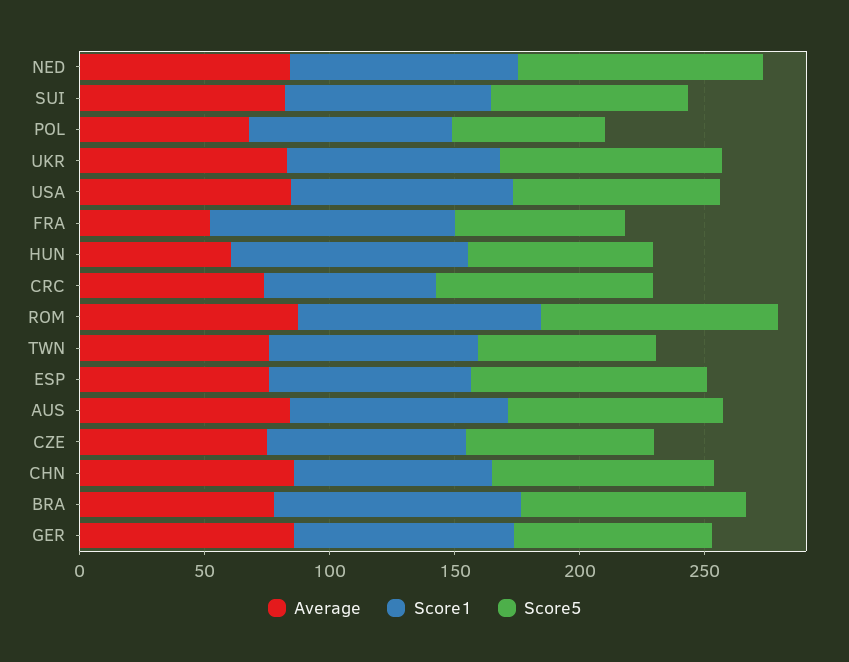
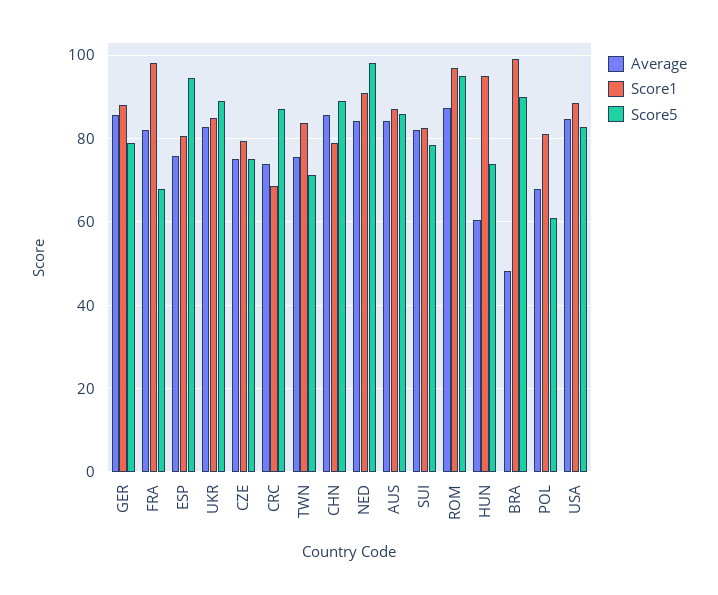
  {
    "Average": {
      "NED": 84,
      "SUI": 82,
      "POL": 68,
      "UKR": 82,
      "USA": 84,
-     "FRA": 50,
+     "FRA": 82,
      "HUN": 60,
      "CRC": 74,
      "ROM": 88,
      "TWN": 76,
      "ESP": 76,
      "AUS": 84,
      "CZE": 76,
      "CHN": 86,
-     "BRA": 80,
+     "BRA": 48,
      "GER": 86
    },
    "Score1": {
      "NED": 92,
      "SUI": 82,
      "POL": 82,
      "UKR": 86,
      "USA": 88,
      "FRA": 98,
      "HUN": 96,
      "CRC": 68,
      "ROM": 98,
      "TWN": 84,
      "ESP": 80,
      "AUS": 88,
      "CZE": 80,
      "CHN": 80,
      "BRA": 100,
      "GER": 88
    },
    "Score5": {
      "NED": 98,
      "SUI": 78,
      "POL": 62,
      "UKR": 90,
      "USA": 82,
      "FRA": 68,
      "HUN": 74,
      "CRC": 88,
      "ROM": 96,
      "TWN": 72,
      "ESP": 94,
      "AUS": 86,
      "CZE": 76,
      "CHN": 90,
      "BRA": 90,
      "GER": 80
    }
  }

